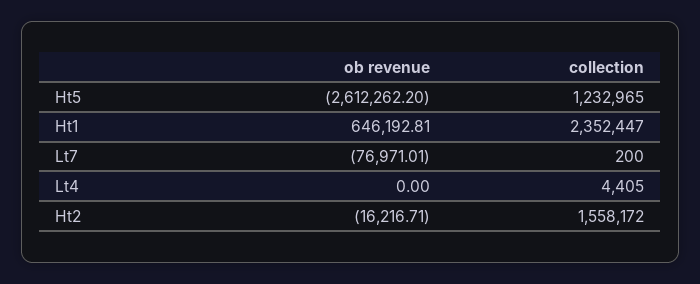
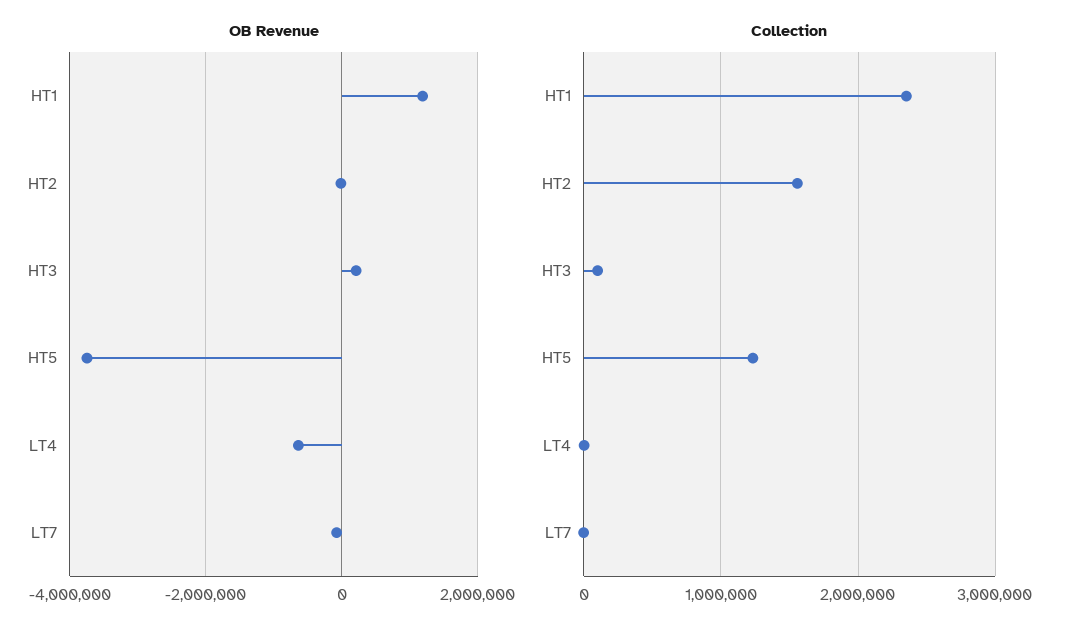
  {
    "ob revenue": {
-     "Ht5": -2612262.2,
+     "Ht5": -3800000,
-     "Ht1": 646192.81,
+     "Ht1": 1200000,
      "Lt7": -76971.01,
-     "Lt4": 0,
+     "Lt4": -600000,
-     "Ht2": -16216.71
+     "Ht2": -16216.71,
+     "HT3": 200000
    },
    "collection": {
      "Ht5": 1232965,
      "Ht1": 2352447,
      "Lt7": 200,
      "Lt4": 4405,
-     "Ht2": 1558172
+     "Ht2": 1558172,
+     "HT3": 100000
    }
  }

